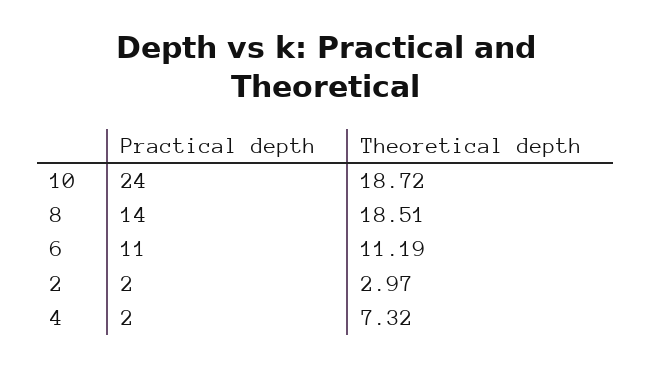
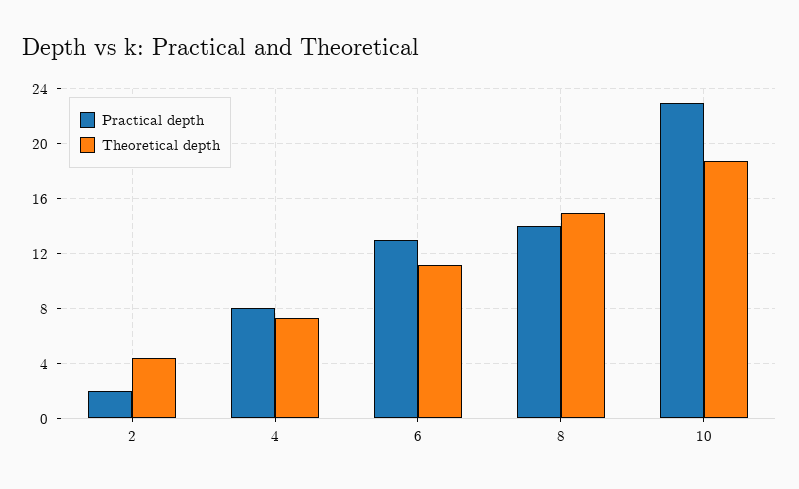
  {
    "Practical depth": {
-     "10": 24,
+     "10": 23,
      "8": 14,
-     "6": 11,
+     "6": 13,
      "2": 2,
-     "4": 2
+     "4": 8
    },
    "Theoretical depth": {
      "10": 18.72,
-     "8": 18.51,
+     "8": 15,
      "6": 11.19,
-     "2": 2.97,
+     "2": 4.5,
      "4": 7.32
    }
  }

